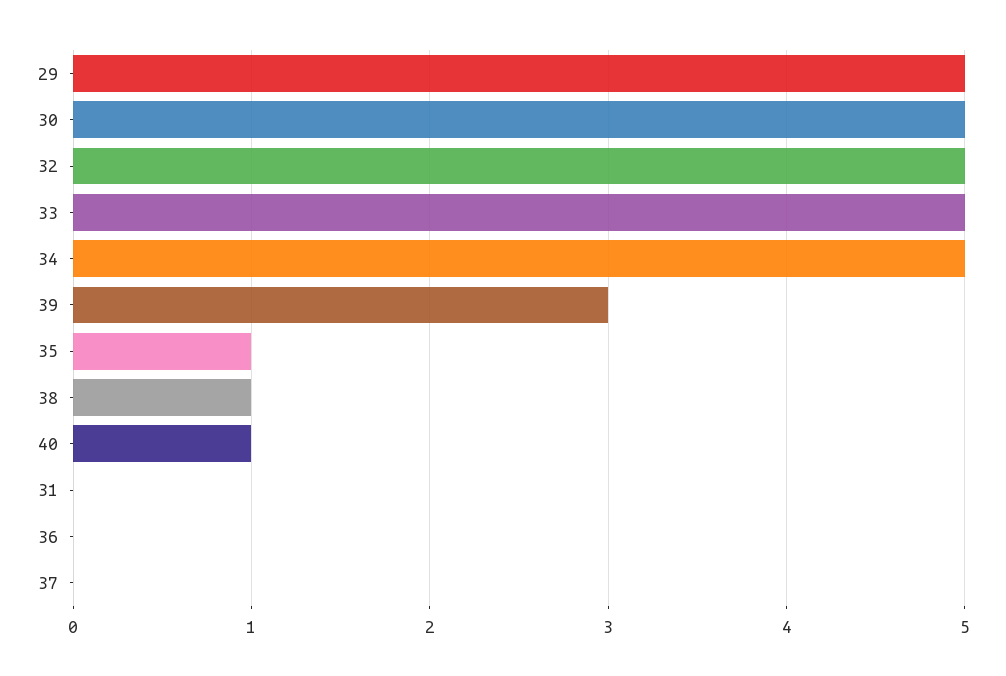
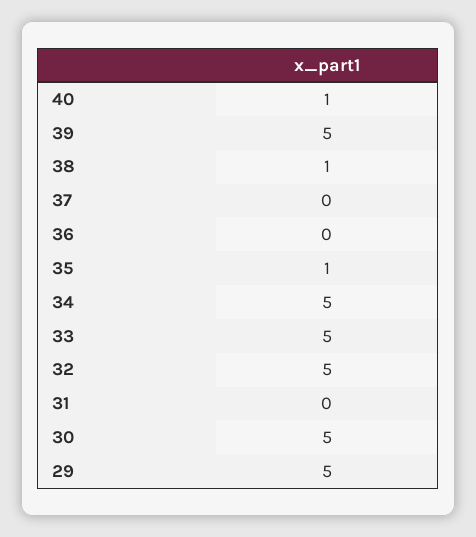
  {
    "29": 5,
    "30": 5,
    "32": 5,
    "33": 5,
    "34": 5,
-   "39": 3,
+   "39": 5,
    "35": 1,
    "38": 1,
    "40": 1,
    "31": 0,
    "36": 0,
    "37": 0
  }

